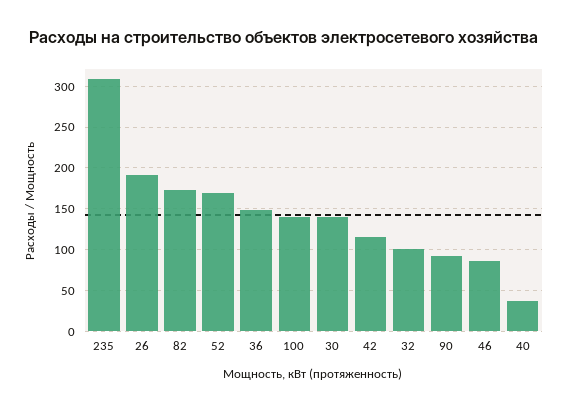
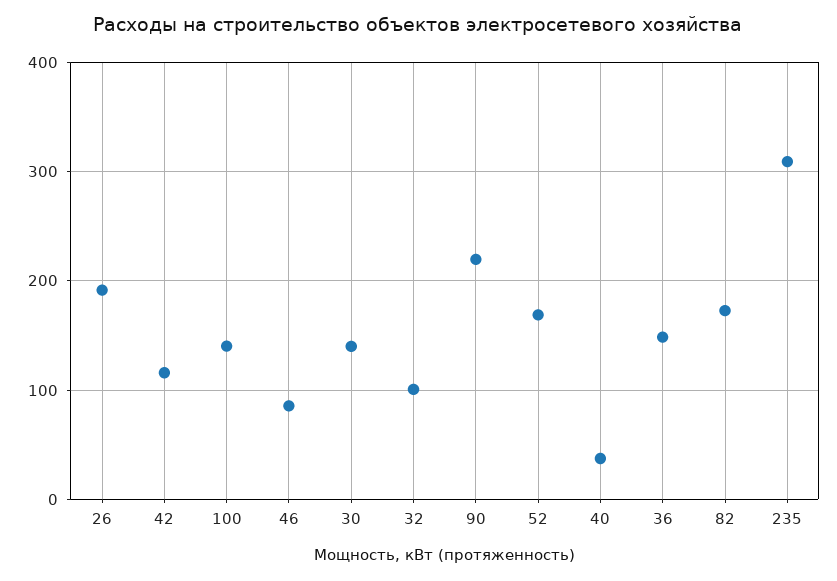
  {
    "235": 310,
    "26": 190,
    "82": 170,
    "52": 170,
    "36": 150,
    "100": 140,
    "30": 140,
    "42": 120,
    "32": 100,
-   "90": 90,
+   "90": 220,
    "46": 90,
    "40": 40
  }

